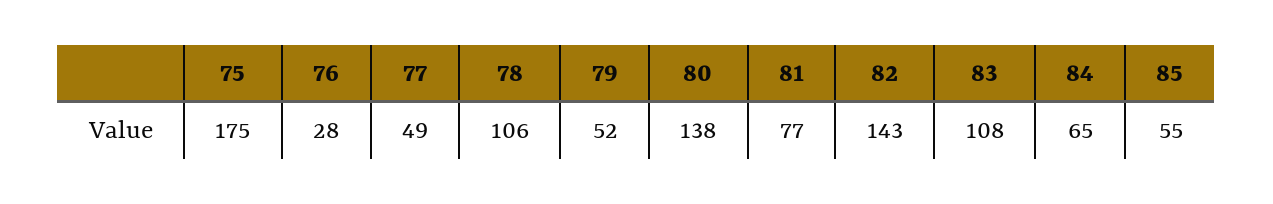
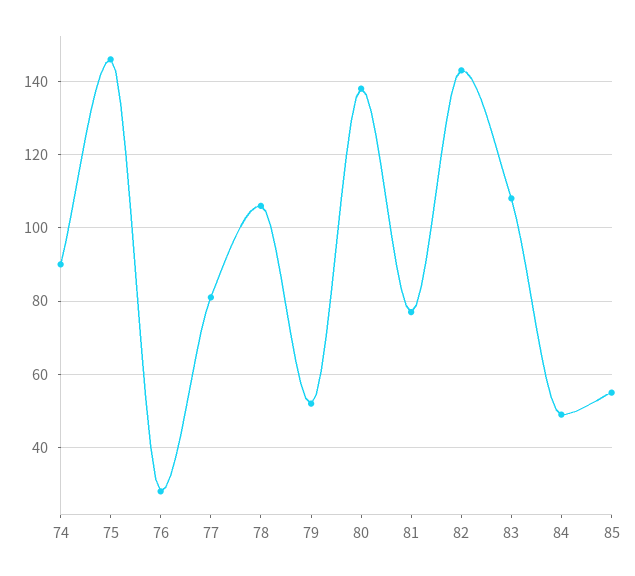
  {
-   "75": 175,
+   "75": 145,
    "76": 28,
-   "77": 49,
+   "77": 80,
    "78": 106,
    "79": 52,
    "80": 138,
    "81": 77,
    "82": 143,
    "83": 108,
-   "84": 65,
+   "84": 50,
-   "85": 55
+   "85": 55,
+   "74": 90
  }

